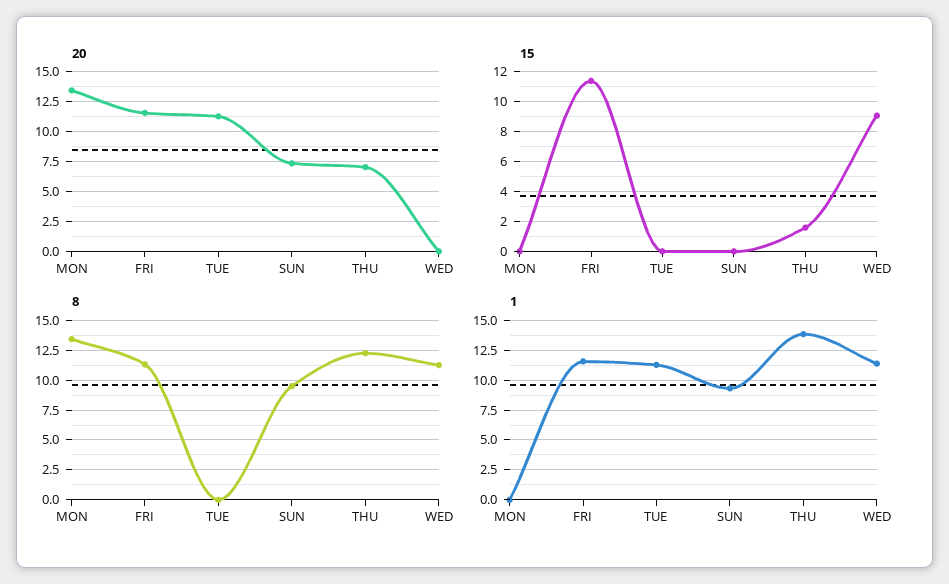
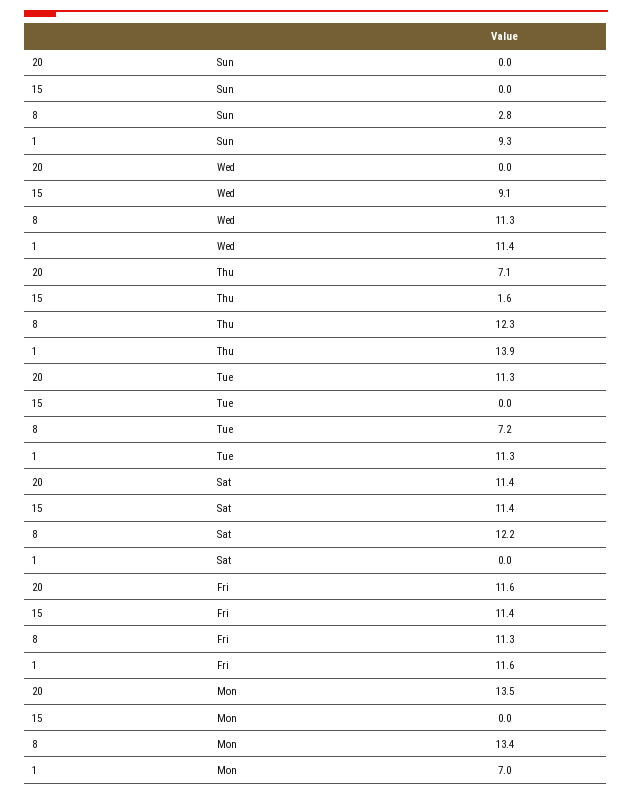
  {
    "20": {
      "MON": 13.5,
      "FRI": 11.6,
      "TUE": 11.3,
-     "SUN": 7.5,
+     "SUN": 0,
      "THU": 7.1,
-     "WED": 0
+     "WED": 0,
+     "Sat": 11.4
    },
    "15": {
      "MON": 0,
      "FRI": 11.4,
      "TUE": 0,
      "SUN": 0,
      "THU": 1.6,
-     "WED": 9.1
+     "WED": 9.1,
+     "Sat": 11.4
    },
    "8": {
      "MON": 13.4,
      "FRI": 11.3,
-     "TUE": 0,
+     "TUE": 7.2,
-     "SUN": 10,
+     "SUN": 2.8,
      "THU": 12.3,
-     "WED": 11.3
+     "WED": 11.3,
+     "Sat": 12.2
    },
    "1": {
-     "MON": 0,
+     "MON": 7,
      "FRI": 11.6,
      "TUE": 11.3,
      "SUN": 9.3,
      "THU": 13.9,
-     "WED": 11.4
+     "WED": 11.4,
+     "Sat": 0
    }
  }

